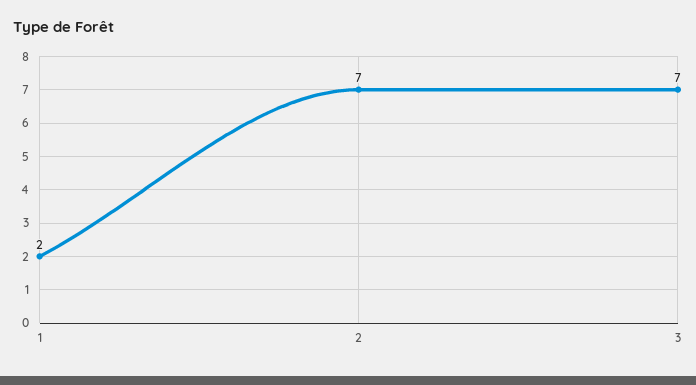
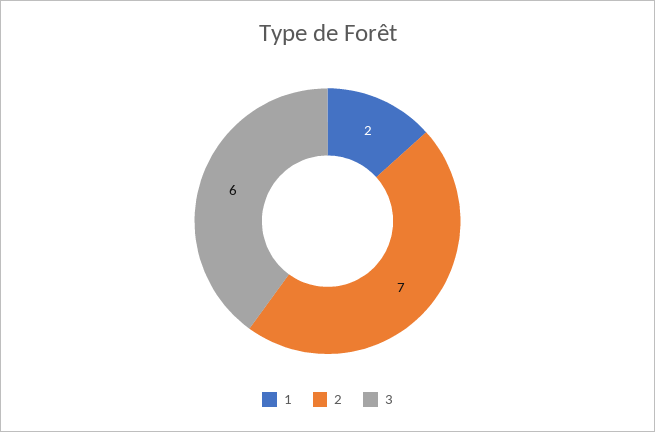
  {
    "1": 2,
    "2": 7,
-   "3": 7
+   "3": 6
  }

